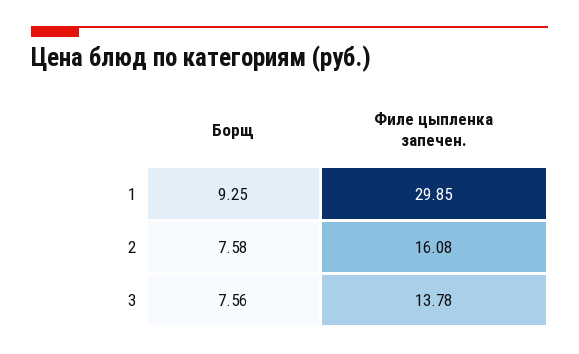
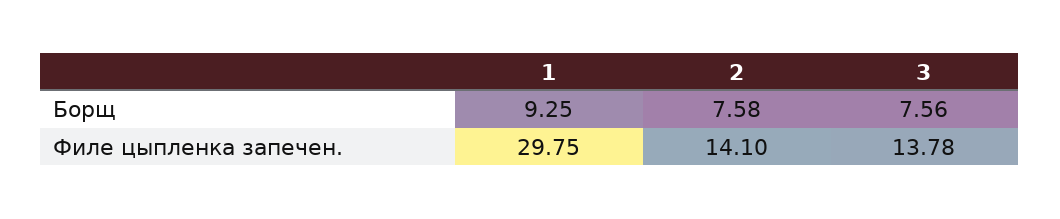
  {
    "Борщ": {
      "1": 9.25,
      "2": 7.58,
      "3": 7.56
    },
    "Филе цыпленка запечен.": {
-     "1": 29.85,
+     "1": 29.75,
-     "2": 16.08,
+     "2": 14.1,
      "3": 13.78
    }
  }

